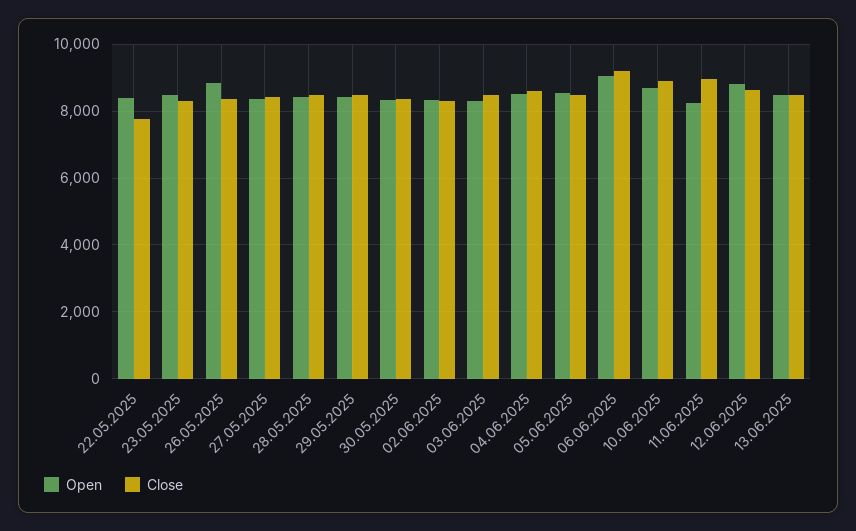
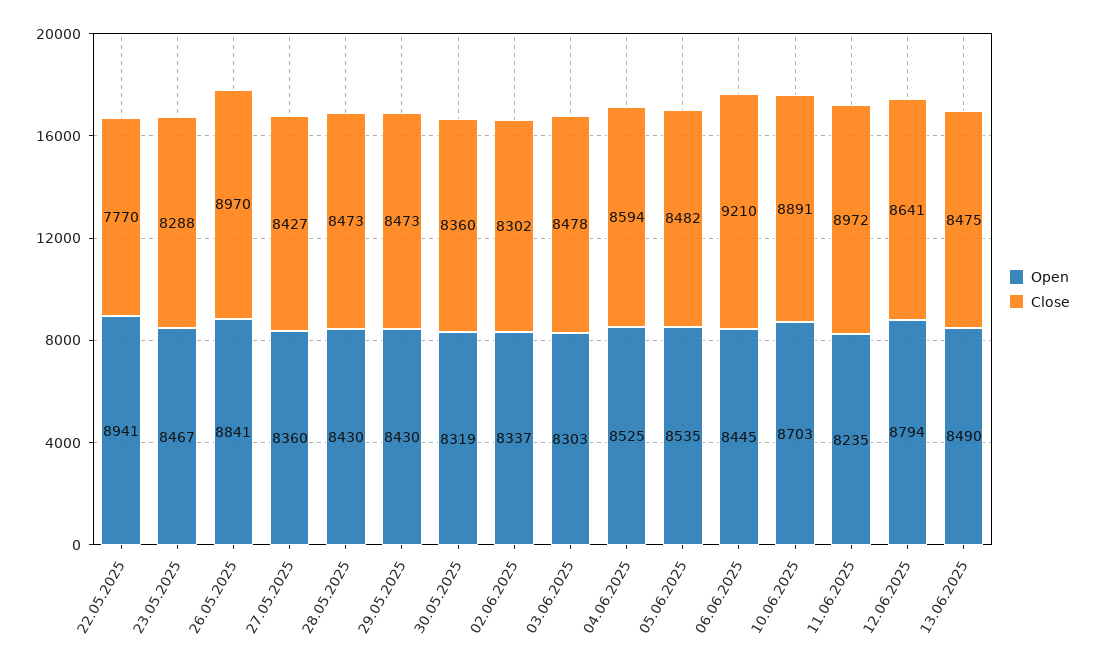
  {
    "Open": {
-     "22.05.2025": 8400,
+     "22.05.2025": 8941,
      "23.05.2025": 8467,
      "26.05.2025": 8841,
      "27.05.2025": 8360,
      "28.05.2025": 8430,
      "29.05.2025": 8430,
      "30.05.2025": 8319,
      "02.06.2025": 8337,
      "03.06.2025": 8303,
      "04.06.2025": 8525,
      "05.06.2025": 8535,
-     "06.06.2025": 9000,
+     "06.06.2025": 8445,
      "10.06.2025": 8703,
      "11.06.2025": 8235,
      "12.06.2025": 8794,
      "13.06.2025": 8490
    },
    "Close": {
      "22.05.2025": 7770,
      "23.05.2025": 8288,
-     "26.05.2025": 8400,
+     "26.05.2025": 8970,
      "27.05.2025": 8427,
      "28.05.2025": 8473,
      "29.05.2025": 8473,
      "30.05.2025": 8360,
      "02.06.2025": 8302,
      "03.06.2025": 8478,
      "04.06.2025": 8594,
      "05.06.2025": 8482,
      "06.06.2025": 9210,
      "10.06.2025": 8891,
      "11.06.2025": 8972,
      "12.06.2025": 8641,
      "13.06.2025": 8475
    }
  }

